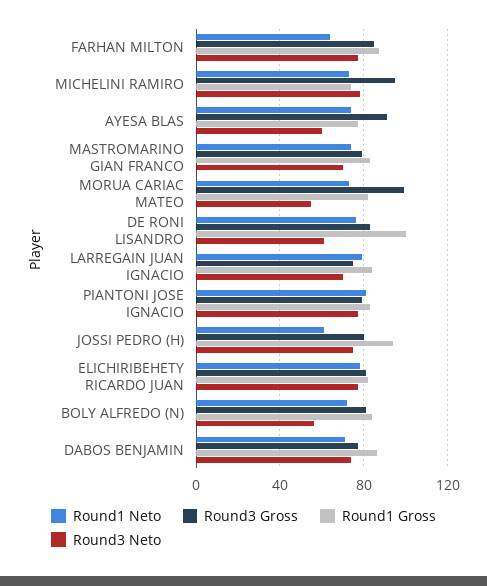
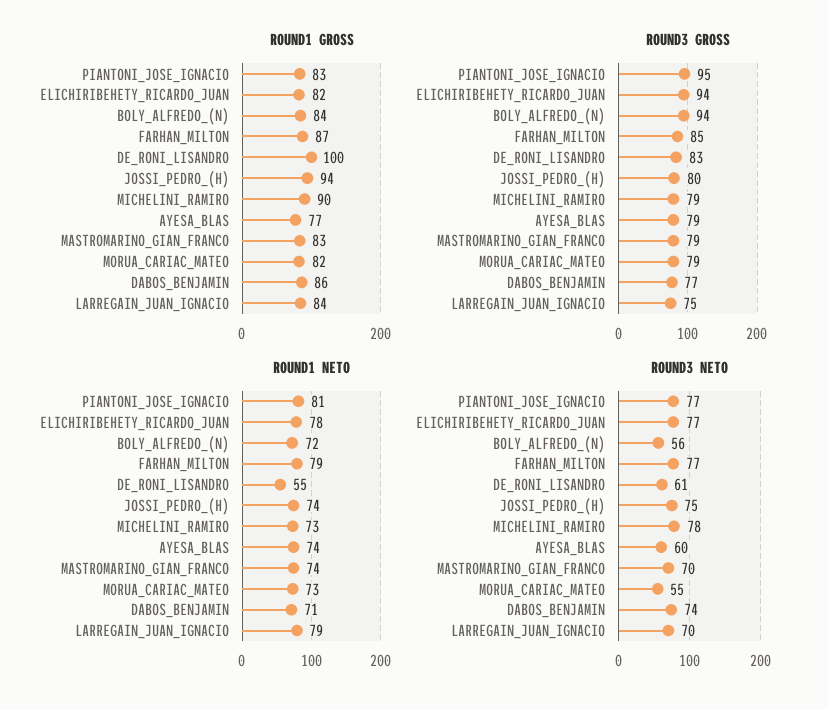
  {
    "Round1 Neto": {
-     "FARHAN MILTON": 65,
+     "FARHAN MILTON": 79,
      "MICHELINI RAMIRO": 73,
      "AYESA BLAS": 74,
      "MASTROMARINO GIAN FRANCO": 74,
      "MORUA CARIAC MATEO": 73,
-     "DE RONI LISANDRO": 75,
+     "DE RONI LISANDRO": 55,
      "LARREGAIN JUAN IGNACIO": 79,
      "PIANTONI JOSE IGNACIO": 81,
-     "JOSSI PEDRO (H)": 60,
+     "JOSSI PEDRO (H)": 74,
      "ELICHIRIBEHETY RICARDO JUAN": 78,
      "BOLY ALFREDO (N)": 72,
      "DABOS BENJAMIN": 71
    },
    "Round3 Gross": {
      "FARHAN MILTON": 85,
-     "MICHELINI RAMIRO": 95,
+     "MICHELINI RAMIRO": 79,
-     "AYESA BLAS": 90,
+     "AYESA BLAS": 79,
      "MASTROMARINO GIAN FRANCO": 79,
-     "MORUA CARIAC MATEO": 100,
+     "MORUA CARIAC MATEO": 79,
      "DE RONI LISANDRO": 83,
      "LARREGAIN JUAN IGNACIO": 75,
-     "PIANTONI JOSE IGNACIO": 80,
+     "PIANTONI JOSE IGNACIO": 95,
      "JOSSI PEDRO (H)": 80,
-     "ELICHIRIBEHETY RICARDO JUAN": 80,
+     "ELICHIRIBEHETY RICARDO JUAN": 94,
-     "BOLY ALFREDO (N)": 80,
+     "BOLY ALFREDO (N)": 94,
      "DABOS BENJAMIN": 77
    },
    "Round1 Gross": {
      "FARHAN MILTON": 87,
-     "MICHELINI RAMIRO": 75,
+     "MICHELINI RAMIRO": 90,
      "AYESA BLAS": 77,
      "MASTROMARINO GIAN FRANCO": 83,
      "MORUA CARIAC MATEO": 82,
      "DE RONI LISANDRO": 100,
      "LARREGAIN JUAN IGNACIO": 84,
      "PIANTONI JOSE IGNACIO": 83,
      "JOSSI PEDRO (H)": 94,
      "ELICHIRIBEHETY RICARDO JUAN": 82,
      "BOLY ALFREDO (N)": 84,
      "DABOS BENJAMIN": 86
    },
    "Round3 Neto": {
      "FARHAN MILTON": 77,
      "MICHELINI RAMIRO": 78,
      "AYESA BLAS": 60,
      "MASTROMARINO GIAN FRANCO": 70,
      "MORUA CARIAC MATEO": 55,
      "DE RONI LISANDRO": 61,
      "LARREGAIN JUAN IGNACIO": 70,
      "PIANTONI JOSE IGNACIO": 77,
      "JOSSI PEDRO (H)": 75,
      "ELICHIRIBEHETY RICARDO JUAN": 77,
      "BOLY ALFREDO (N)": 56,
      "DABOS BENJAMIN": 74
    }
  }

